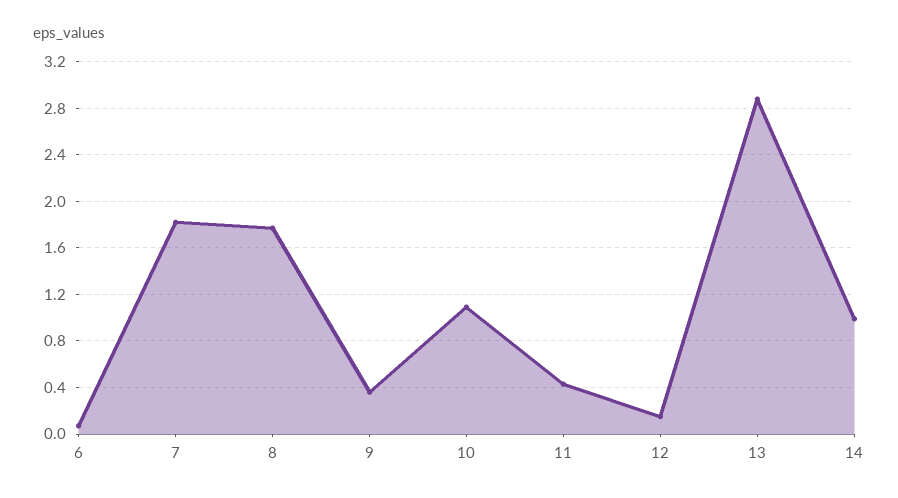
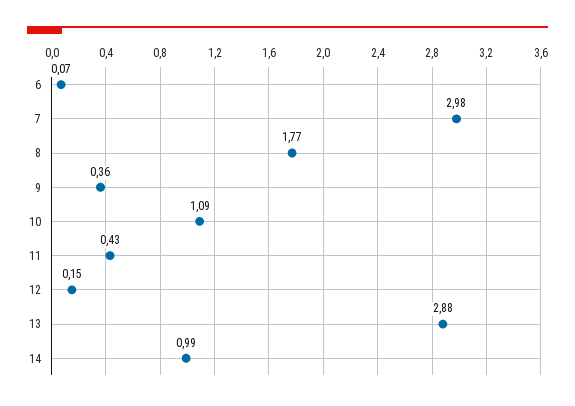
  {
    "6": 0.07,
-   "7": 1.8,
+   "7": 2.98,
    "8": 1.77,
    "9": 0.36,
    "10": 1.09,
    "11": 0.43,
    "12": 0.15,
    "13": 2.88,
    "14": 0.99
  }

